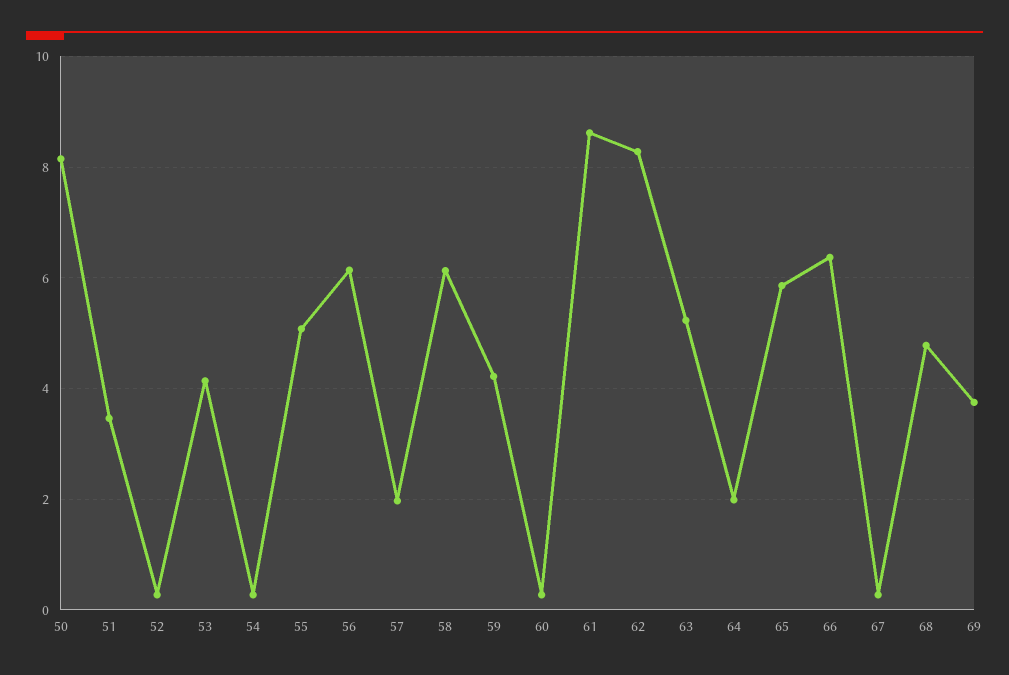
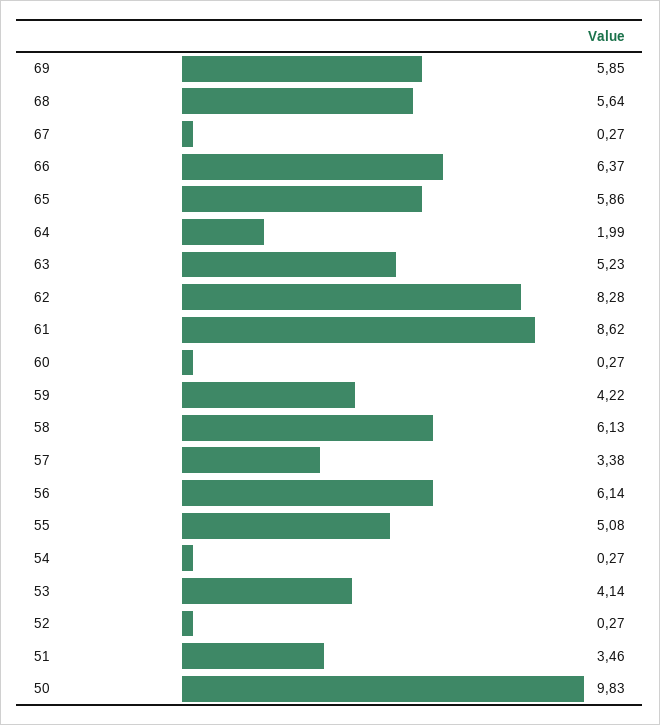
  {
-   "50": 8.2,
+   "50": 9.83,
    "51": 3.46,
    "52": 0.27,
    "53": 4.14,
    "54": 0.27,
    "55": 5.08,
    "56": 6.14,
-   "57": 2,
+   "57": 3.38,
    "58": 6.13,
    "59": 4.22,
    "60": 0.27,
    "61": 8.62,
    "62": 8.28,
    "63": 5.23,
    "64": 1.99,
    "65": 5.86,
    "66": 6.37,
    "67": 0.27,
-   "68": 4.8,
+   "68": 5.64,
-   "69": 3.8
+   "69": 5.85
  }

